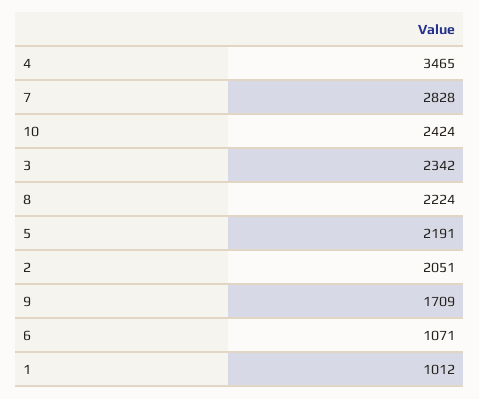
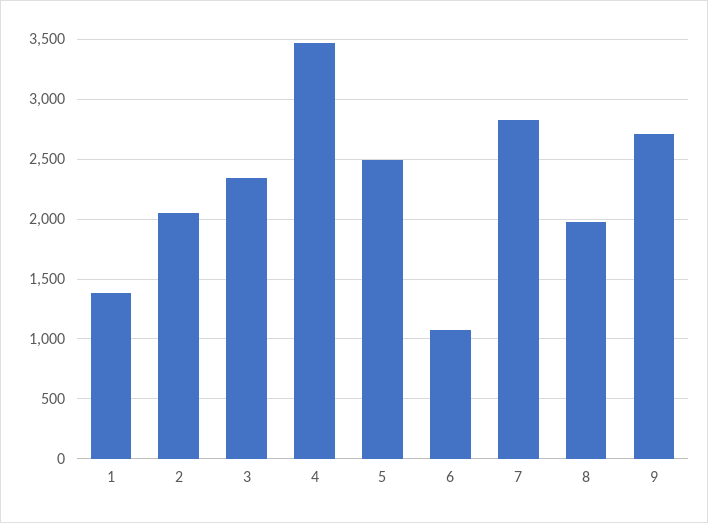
  {
    "4": 3465,
    "7": 2828,
-   "10": 2424,
    "3": 2342,
-   "8": 2224,
+   "8": 2000,
-   "5": 2191,
+   "5": 2500,
    "2": 2051,
-   "9": 1709,
+   "9": 2700,
    "6": 1071,
-   "1": 1012
+   "1": 1400
  }

